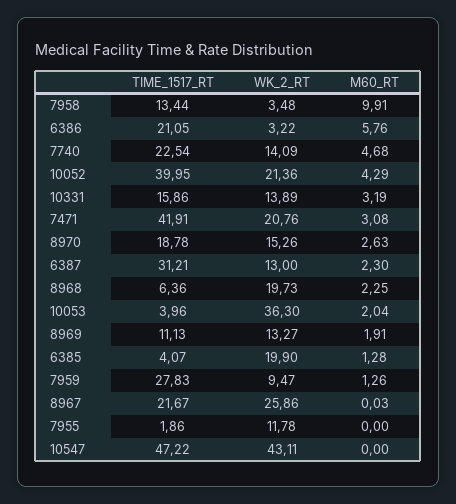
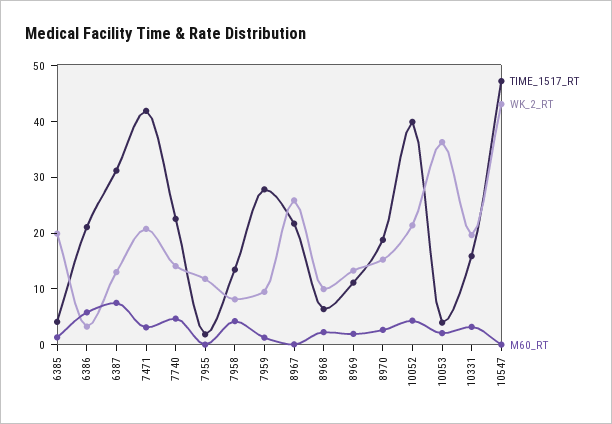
  {
    "TIME_1517_RT": {
      "7958": 13.44,
      "6386": 21.05,
      "7740": 22.54,
      "10052": 39.95,
      "10331": 15.86,
      "7471": 41.91,
      "8970": 18.78,
      "6387": 31.21,
      "8968": 6.36,
      "10053": 3.96,
      "8969": 11.13,
      "6385": 4.07,
      "7959": 27.83,
      "8967": 21.67,
      "7955": 1.86,
      "10547": 47.22
    },
    "WK_2_RT": {
-     "7958": 3.48,
+     "7958": 8,
      "6386": 3.22,
      "7740": 14.09,
      "10052": 21.36,
-     "10331": 13.89,
+     "10331": 20,
      "7471": 20.76,
      "8970": 15.26,
      "6387": 13,
-     "8968": 19.73,
+     "8968": 10,
      "10053": 36.3,
      "8969": 13.27,
      "6385": 19.9,
      "7959": 9.47,
      "8967": 25.86,
      "7955": 11.78,
      "10547": 43.11
    },
    "M60_RT": {
-     "7958": 9.91,
+     "7958": 4,
      "6386": 5.76,
      "7740": 4.68,
      "10052": 4.29,
      "10331": 3.19,
      "7471": 3.08,
      "8970": 2.63,
-     "6387": 2.3,
+     "6387": 8,
      "8968": 2.25,
      "10053": 2.04,
      "8969": 1.91,
      "6385": 1.28,
      "7959": 1.26,
      "8967": 0.03,
      "7955": 0,
      "10547": 0
    }
  }

